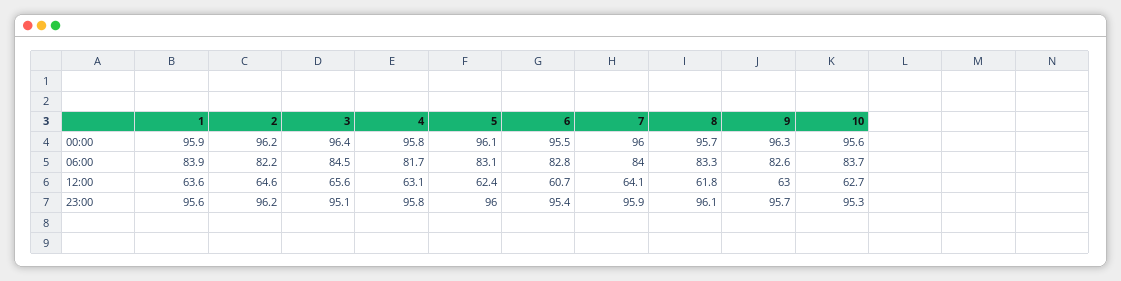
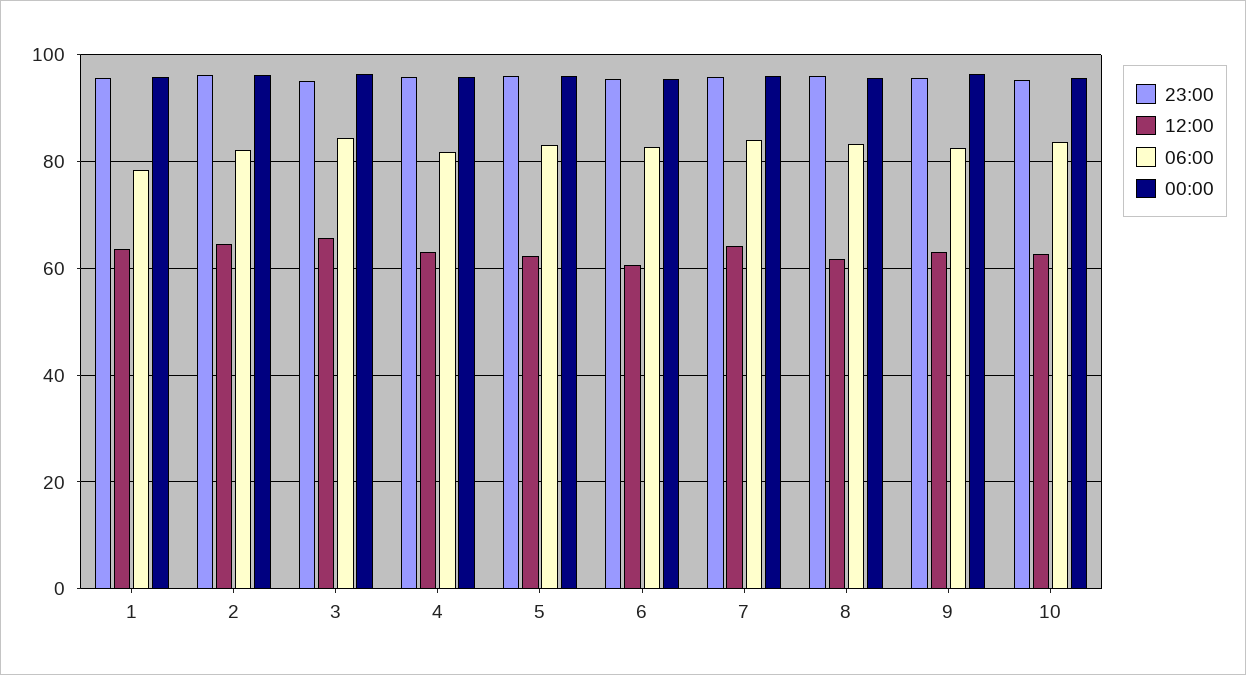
  {
    "00:00": {
      "1": 95.9,
      "2": 96.2,
      "3": 96.4,
      "4": 95.8,
      "5": 96.1,
      "6": 95.5,
      "7": 96,
      "8": 95.7,
      "9": 96.3,
      "10": 95.6
    },
    "06:00": {
-     "1": 83.9,
+     "1": 78,
      "2": 82.2,
      "3": 84.5,
      "4": 81.7,
      "5": 83.1,
      "6": 82.8,
      "7": 84,
      "8": 83.3,
      "9": 82.6,
      "10": 83.7
    },
    "12:00": {
      "1": 63.6,
      "2": 64.6,
      "3": 65.6,
      "4": 63.1,
      "5": 62.4,
      "6": 60.7,
      "7": 64.1,
      "8": 61.8,
      "9": 63,
      "10": 62.7
    },
    "23:00": {
      "1": 95.6,
      "2": 96.2,
      "3": 95.1,
      "4": 95.8,
      "5": 96,
      "6": 95.4,
      "7": 95.9,
      "8": 96.1,
      "9": 95.7,
      "10": 95.3
    }
  }

